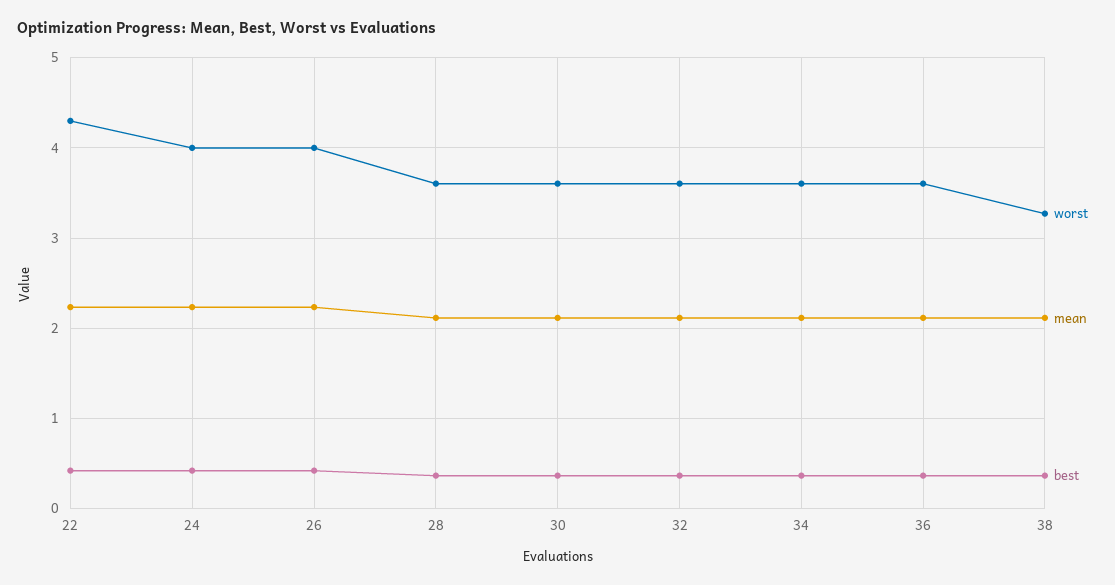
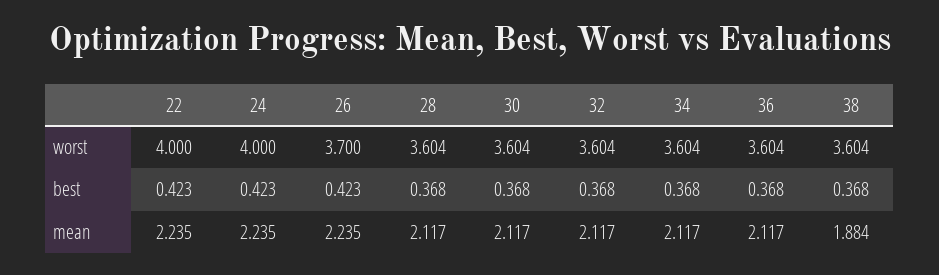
  {
    "worst": {
-     "22": 4.3,
+     "22": 4,
      "24": 4,
-     "26": 4,
+     "26": 3.7,
      "28": 3.604,
      "30": 3.604,
      "32": 3.604,
      "34": 3.604,
      "36": 3.604,
-     "38": 3.3
+     "38": 3.604
    },
    "mean": {
      "22": 2.235,
      "24": 2.235,
      "26": 2.235,
      "28": 2.117,
      "30": 2.117,
      "32": 2.117,
      "34": 2.117,
      "36": 2.117,
-     "38": 2.1
+     "38": 1.884
    },
    "best": {
      "22": 0.423,
      "24": 0.423,
      "26": 0.423,
      "28": 0.368,
      "30": 0.368,
      "32": 0.368,
      "34": 0.368,
      "36": 0.368,
      "38": 0.368
    }
  }

